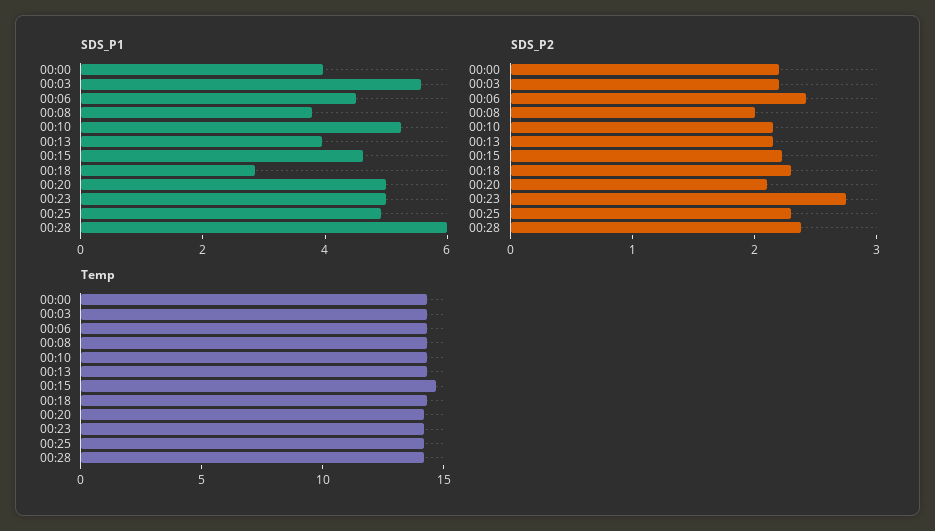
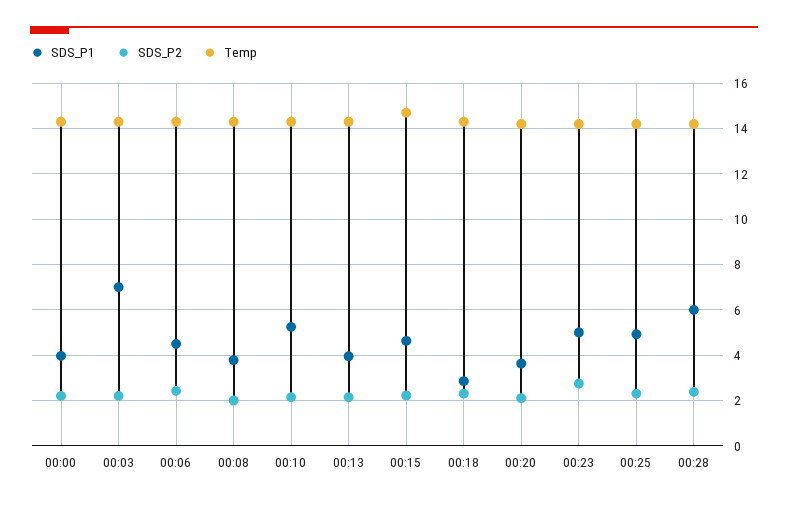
  {
    "SDS_P1": {
      "00:00": 4,
-     "00:03": 5.5,
+     "00:03": 7,
      "00:06": 4.5,
      "00:08": 4,
      "00:10": 5.5,
      "00:13": 4,
      "00:15": 4.5,
      "00:18": 3,
-     "00:20": 5,
+     "00:20": 3.5,
      "00:23": 5,
      "00:25": 5,
      "00:28": 6
    },
    "SDS_P2": {
      "00:00": 2.2,
      "00:03": 2.2,
      "00:06": 2.4,
      "00:08": 2,
      "00:10": 2.2,
      "00:13": 2.2,
      "00:15": 2.2,
      "00:18": 2.4,
      "00:20": 2.2,
      "00:23": 2.8,
      "00:25": 2.4,
      "00:28": 2.4
    },
    "Temp": {
      "00:00": 14.5,
      "00:03": 14.5,
      "00:06": 14.5,
      "00:08": 14.5,
      "00:10": 14.5,
      "00:13": 14.5,
      "00:15": 14.5,
      "00:18": 14.5,
      "00:20": 14,
      "00:23": 14,
      "00:25": 14,
      "00:28": 14
    }
  }

